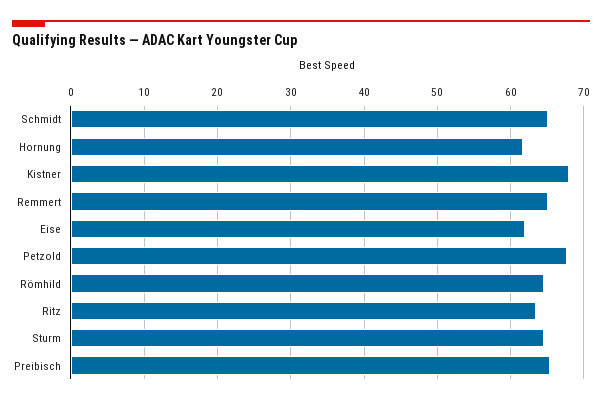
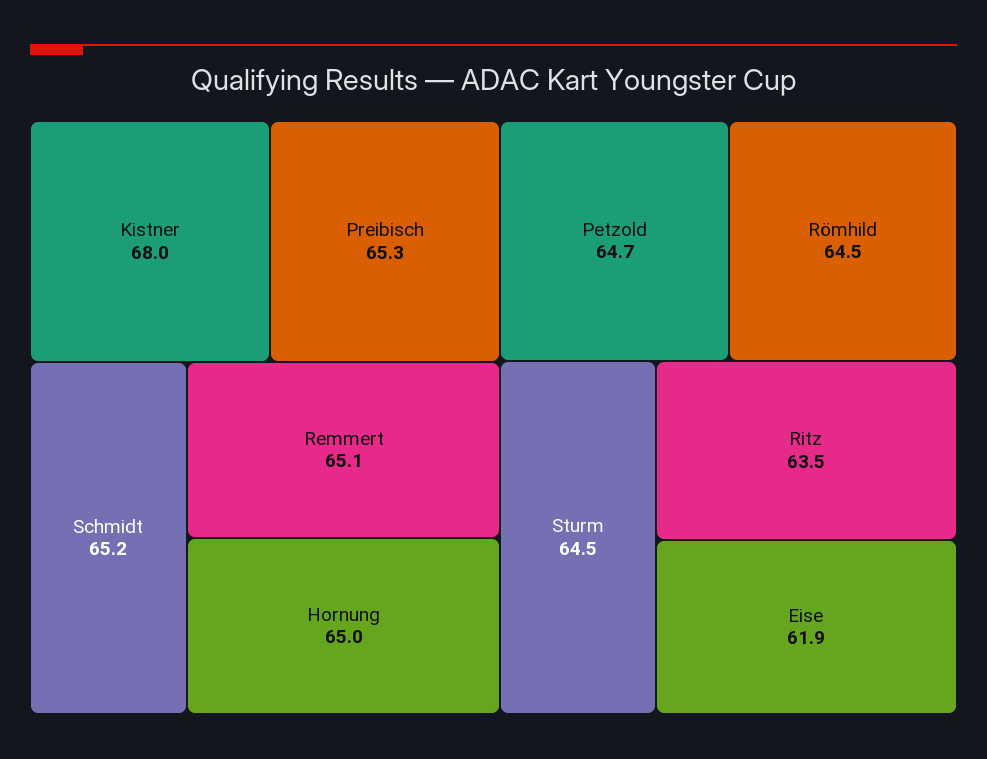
  {
    "Schmidt": 65.2,
-   "Hornung": 62,
+   "Hornung": 65,
    "Kistner": 68,
    "Remmert": 65.1,
    "Eise": 61.9,
-   "Petzold": 68,
+   "Petzold": 64.7,
    "Römhild": 64.5,
    "Ritz": 63.5,
    "Sturm": 64.5,
    "Preibisch": 65.3
  }

